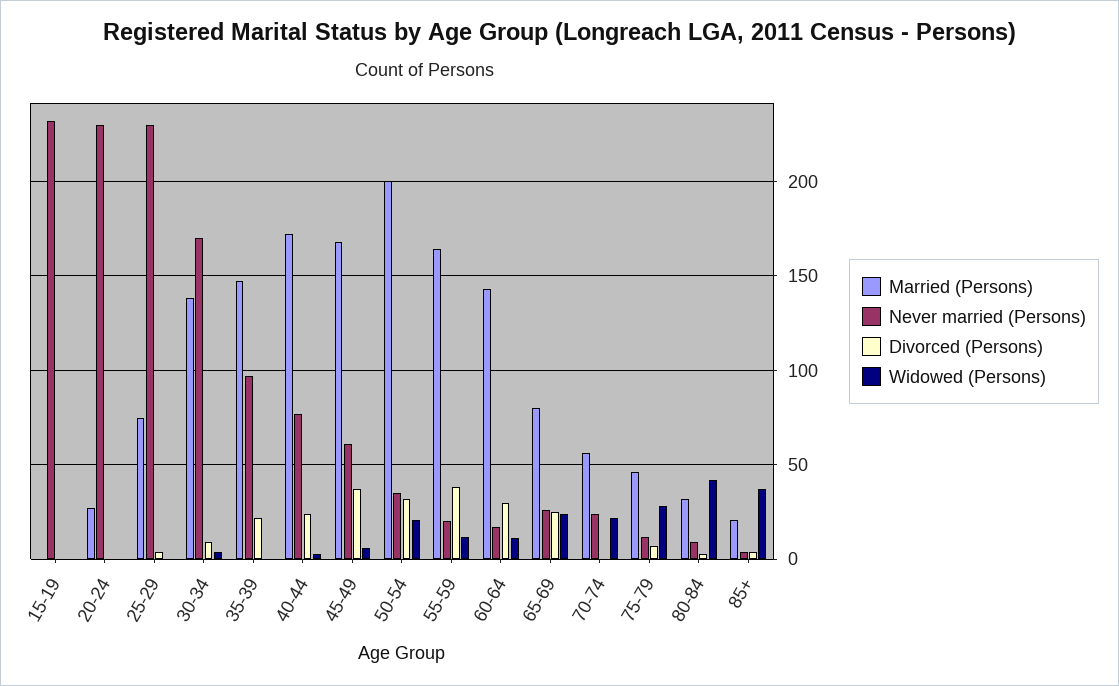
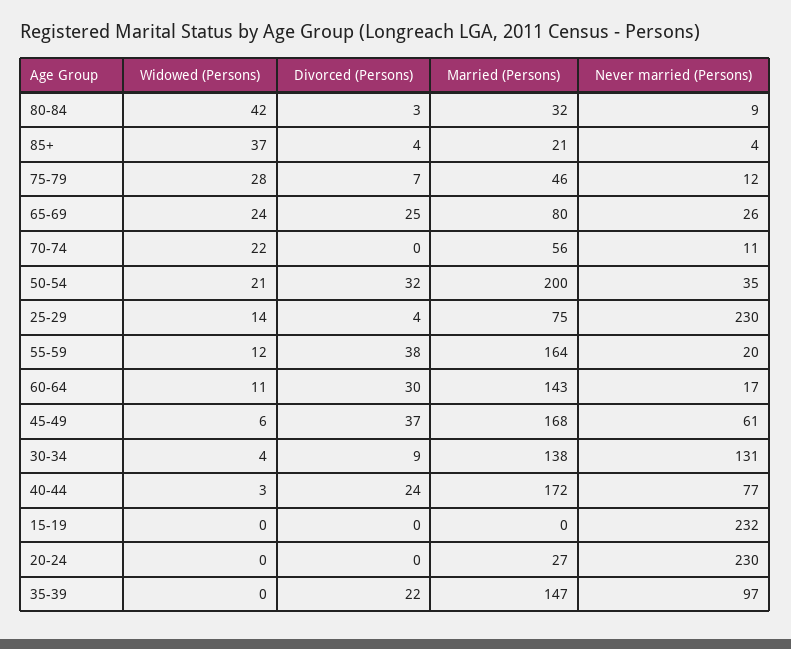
  {
    "Married (Persons)": {
      "15-19": 0,
      "20-24": 27,
      "25-29": 75,
      "30-34": 138,
      "35-39": 147,
      "40-44": 172,
      "45-49": 168,
      "50-54": 200,
      "55-59": 164,
      "60-64": 143,
      "65-69": 80,
      "70-74": 56,
      "75-79": 46,
      "80-84": 32,
      "85+": 21
    },
    "Never married (Persons)": {
      "15-19": 232,
      "20-24": 230,
      "25-29": 230,
-     "30-34": 170,
+     "30-34": 131,
      "35-39": 97,
      "40-44": 77,
      "45-49": 61,
      "50-54": 35,
      "55-59": 20,
      "60-64": 17,
      "65-69": 26,
-     "70-74": 25,
+     "70-74": 11,
      "75-79": 12,
      "80-84": 9,
      "85+": 4
    },
    "Divorced (Persons)": {
      "15-19": 0,
      "20-24": 0,
      "25-29": 4,
      "30-34": 9,
      "35-39": 22,
      "40-44": 24,
      "45-49": 37,
      "50-54": 32,
      "55-59": 38,
      "60-64": 30,
      "65-69": 25,
      "70-74": 0,
      "75-79": 7,
      "80-84": 3,
      "85+": 4
    },
    "Widowed (Persons)": {
      "15-19": 0,
      "20-24": 0,
-     "25-29": 0,
+     "25-29": 14,
      "30-34": 4,
      "35-39": 0,
      "40-44": 3,
      "45-49": 6,
      "50-54": 21,
      "55-59": 12,
      "60-64": 11,
      "65-69": 24,
      "70-74": 22,
      "75-79": 28,
      "80-84": 42,
      "85+": 37
    }
  }

